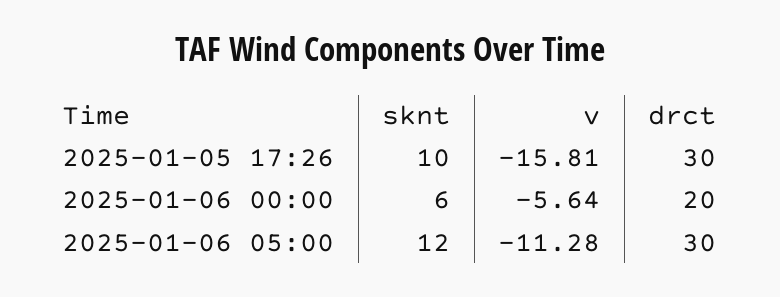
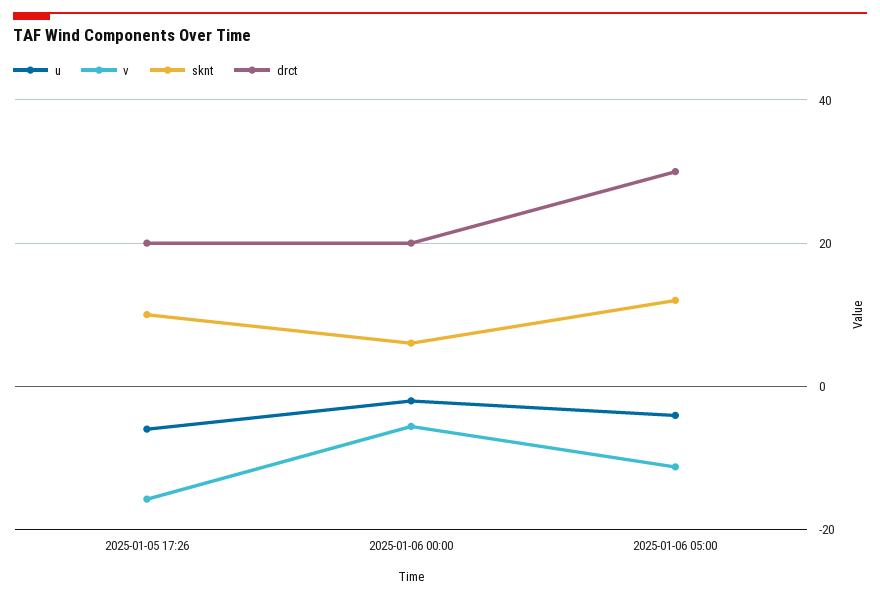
  {
    "sknt": {
      "2025-01-05 17:26": 10,
      "2025-01-06 00:00": 6,
      "2025-01-06 05:00": 12
    },
    "v": {
      "2025-01-05 17:26": -15.81,
      "2025-01-06 00:00": -5.64,
      "2025-01-06 05:00": -11.28
    },
    "drct": {
-     "2025-01-05 17:26": 30,
+     "2025-01-05 17:26": 20,
      "2025-01-06 00:00": 20,
      "2025-01-06 05:00": 30
-   }
+   },
+   "u": {
+     "2025-01-05 17:26": -6,
+     "2025-01-06 00:00": -2,
+     "2025-01-06 05:00": -4
+   }
  }

